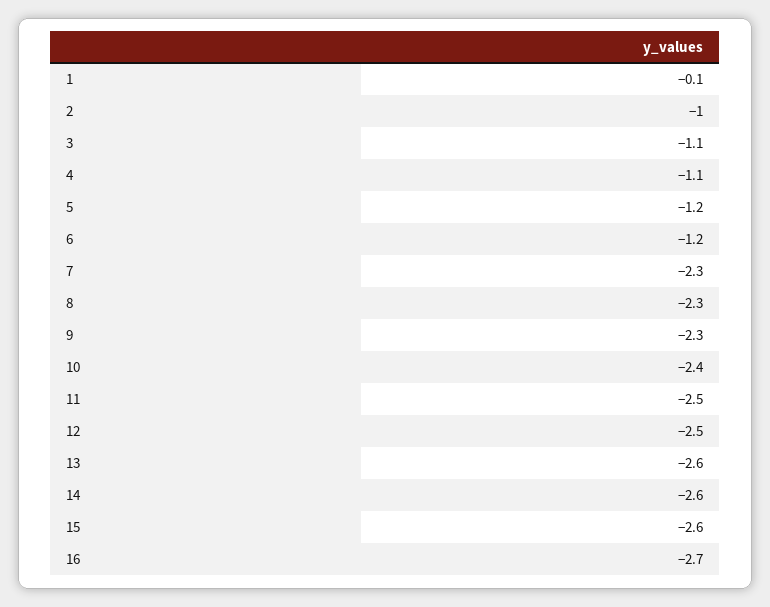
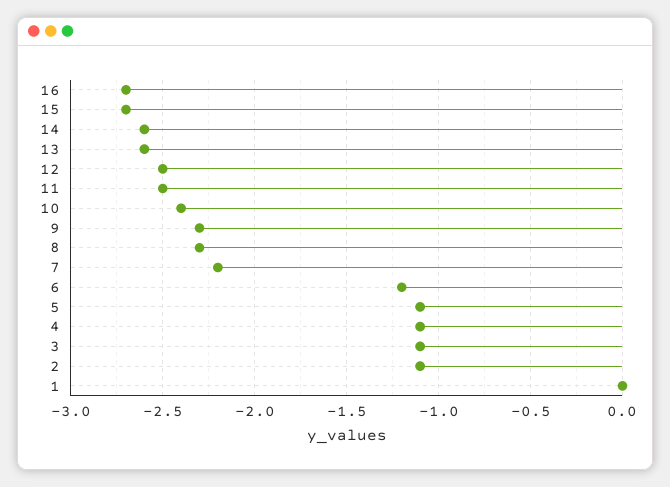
  {
-   "1": -0.1,
+   "1": 0,
-   "2": -1,
+   "2": -1.1,
    "3": -1.1,
    "4": -1.1,
-   "5": -1.2,
+   "5": -1.1,
    "6": -1.2,
-   "7": -2.3,
+   "7": -2.2,
    "8": -2.3,
    "9": -2.3,
    "10": -2.4,
    "11": -2.5,
    "12": -2.5,
    "13": -2.6,
    "14": -2.6,
-   "15": -2.6,
+   "15": -2.7,
    "16": -2.7
  }

